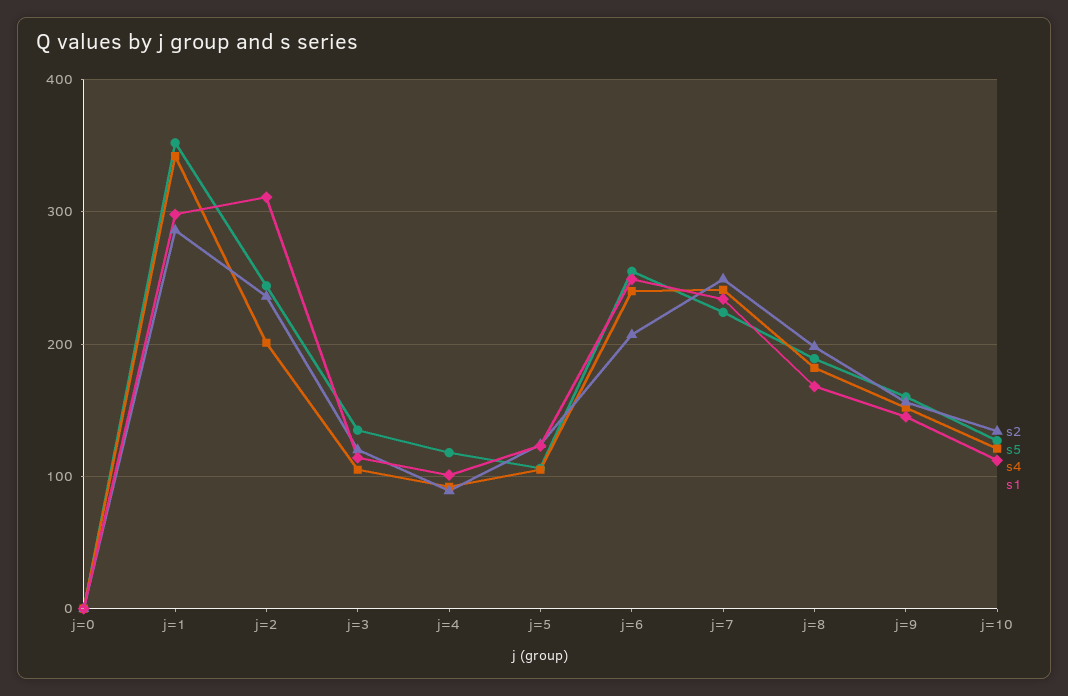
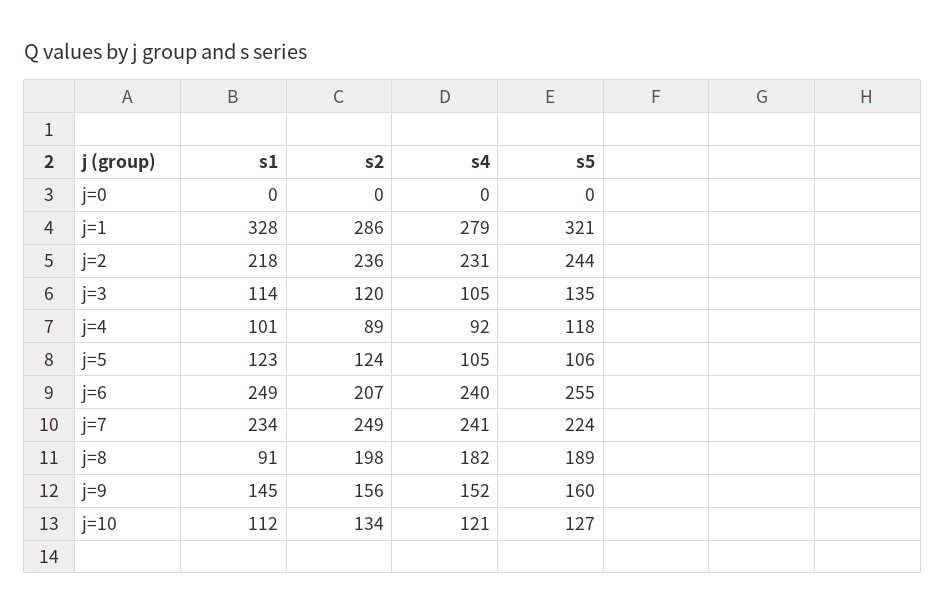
  {
    "s2": {
      "j=0": 0,
      "j=1": 286,
      "j=2": 236,
      "j=3": 120,
      "j=4": 89,
      "j=5": 124,
      "j=6": 207,
      "j=7": 249,
      "j=8": 198,
      "j=9": 156,
      "j=10": 134
    },
    "s5": {
      "j=0": 0,
-     "j=1": 350,
+     "j=1": 321,
      "j=2": 244,
      "j=3": 135,
      "j=4": 118,
      "j=5": 106,
      "j=6": 255,
      "j=7": 224,
      "j=8": 189,
      "j=9": 160,
      "j=10": 127
    },
    "s4": {
      "j=0": 0,
-     "j=1": 340,
+     "j=1": 279,
-     "j=2": 200,
+     "j=2": 231,
      "j=3": 105,
      "j=4": 92,
      "j=5": 105,
      "j=6": 240,
      "j=7": 241,
      "j=8": 182,
      "j=9": 152,
      "j=10": 121
    },
    "s1": {
      "j=0": 0,
-     "j=1": 300,
+     "j=1": 328,
-     "j=2": 310,
+     "j=2": 218,
      "j=3": 114,
      "j=4": 101,
      "j=5": 123,
      "j=6": 249,
      "j=7": 234,
-     "j=8": 170,
+     "j=8": 91,
      "j=9": 145,
      "j=10": 112
    }
  }

